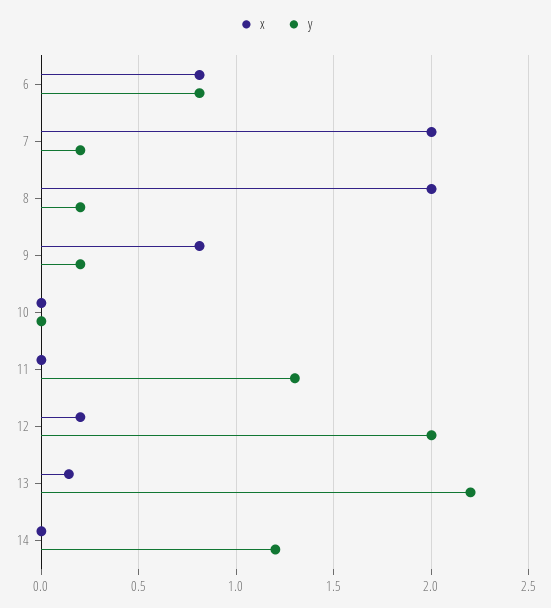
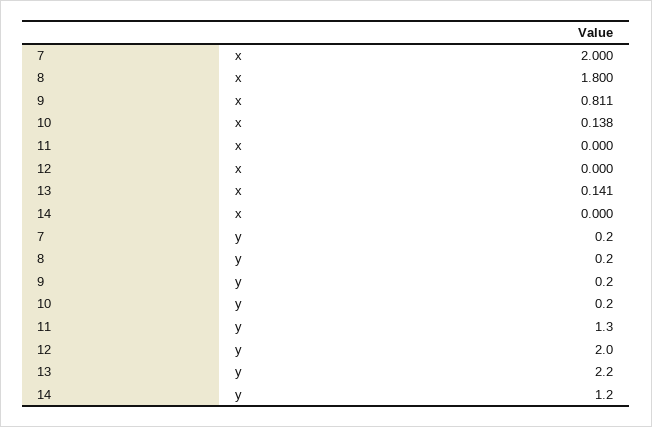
  {
    "x": {
-     "6": 0.8,
      "7": 2,
-     "8": 2,
+     "8": 1.8,
      "9": 0.811,
-     "10": 0,
+     "10": 0.138,
      "11": 0,
-     "12": 0.2,
+     "12": 0,
      "13": 0.141,
      "14": 0
    },
    "y": {
-     "6": 0.8,
      "7": 0.2,
      "8": 0.2,
      "9": 0.2,
-     "10": 0,
+     "10": 0.2,
      "11": 1.3,
      "12": 2,
      "13": 2.2,
      "14": 1.2
    }
  }

